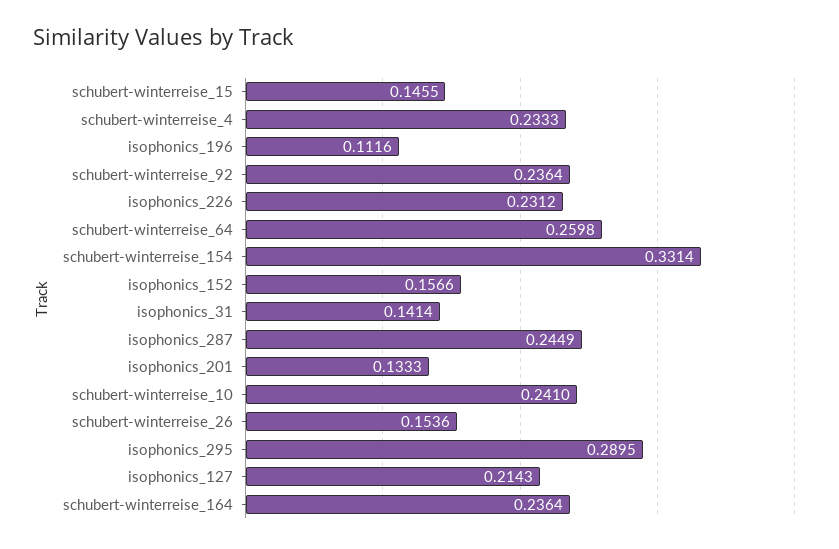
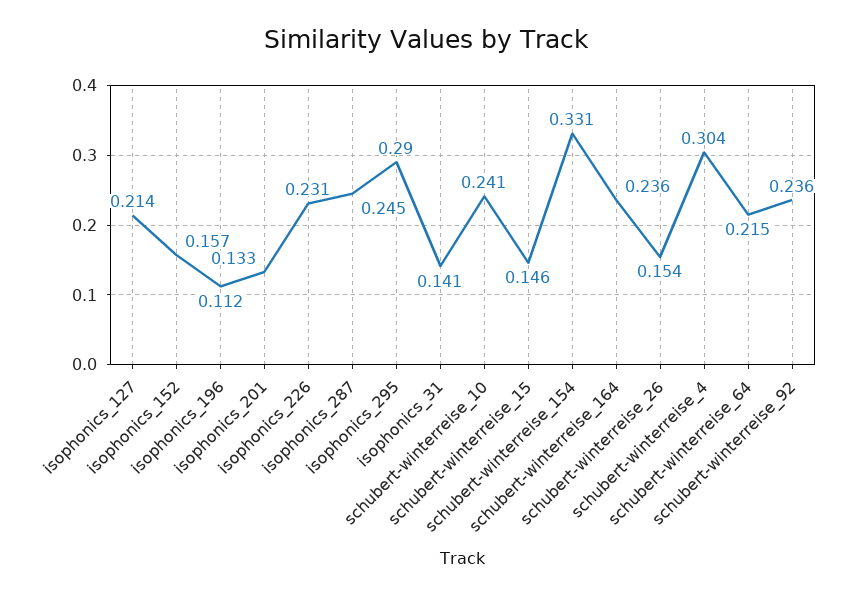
  {
    "schubert-winterreise_15": 0.1455,
-   "schubert-winterreise_4": 0.2333,
+   "schubert-winterreise_4": 0.304,
    "isophonics_196": 0.1116,
    "schubert-winterreise_92": 0.2364,
    "isophonics_226": 0.2312,
-   "schubert-winterreise_64": 0.2598,
+   "schubert-winterreise_64": 0.215,
    "schubert-winterreise_154": 0.3314,
    "isophonics_152": 0.1566,
    "isophonics_31": 0.1414,
    "isophonics_287": 0.2449,
    "isophonics_201": 0.1333,
    "schubert-winterreise_10": 0.241,
    "schubert-winterreise_26": 0.1536,
    "isophonics_295": 0.2895,
    "isophonics_127": 0.2143,
    "schubert-winterreise_164": 0.2364
  }

